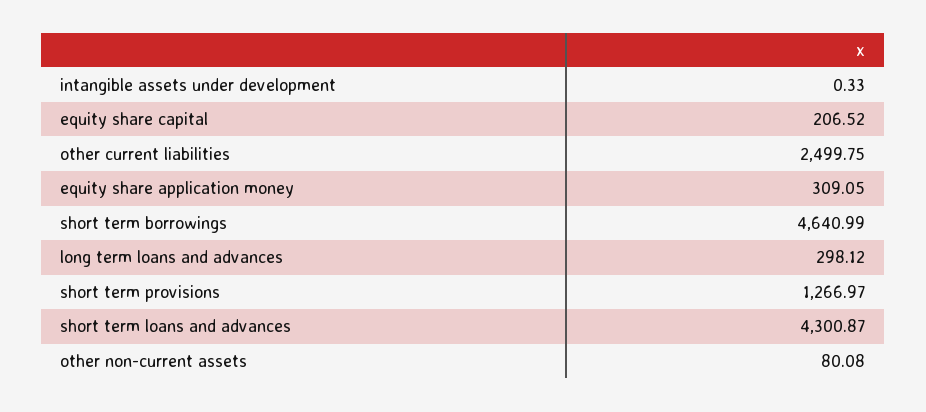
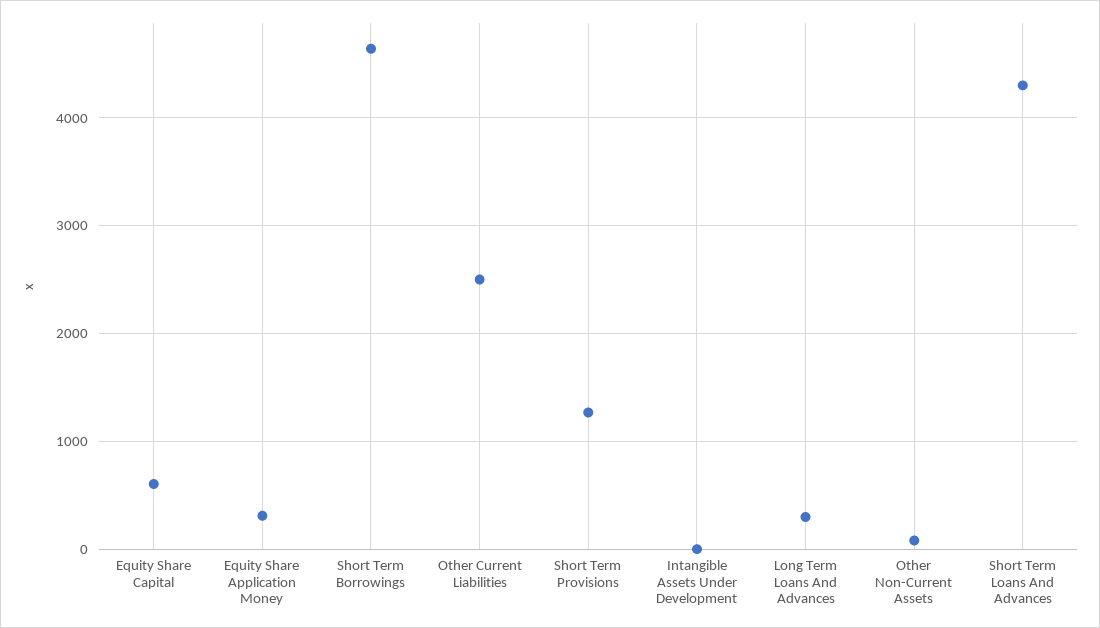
  {
    "intangible assets under development": 0.33,
-   "equity share capital": 206.52,
+   "equity share capital": 600,
    "other current liabilities": 2499.75,
    "equity share application money": 309.05,
    "short term borrowings": 4640.99,
    "long term loans and advances": 298.12,
    "short term provisions": 1266.97,
    "short term loans and advances": 4300.87,
    "other non-current assets": 80.08
  }

